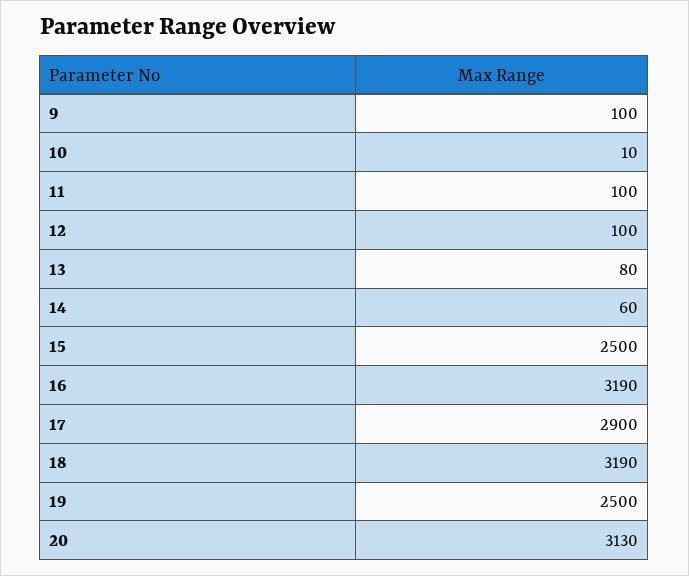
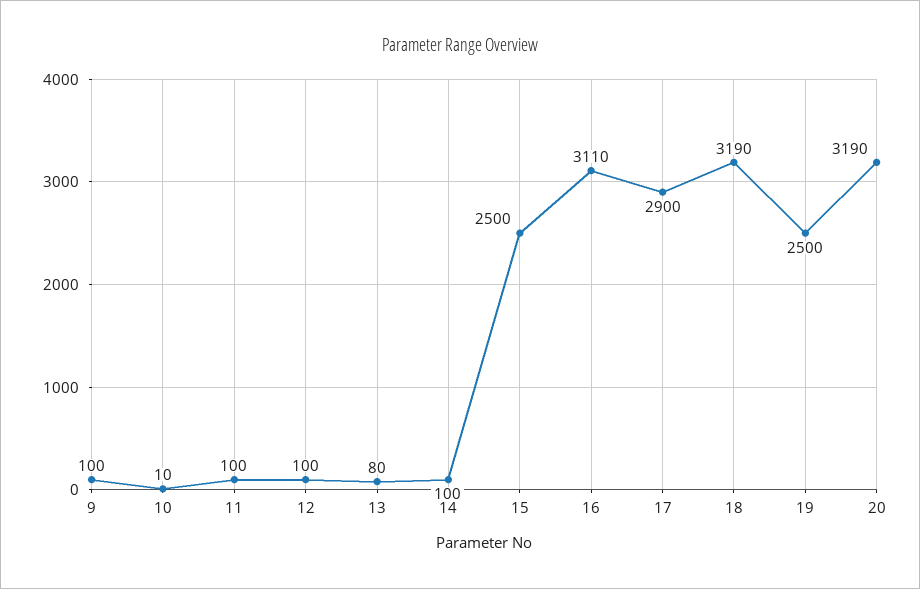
  {
    "9": 100,
    "10": 10,
    "11": 100,
    "12": 100,
    "13": 80,
-   "14": 60,
+   "14": 100,
    "15": 2500,
-   "16": 3190,
+   "16": 3110,
    "17": 2900,
    "18": 3190,
    "19": 2500,
-   "20": 3130
+   "20": 3190
  }

